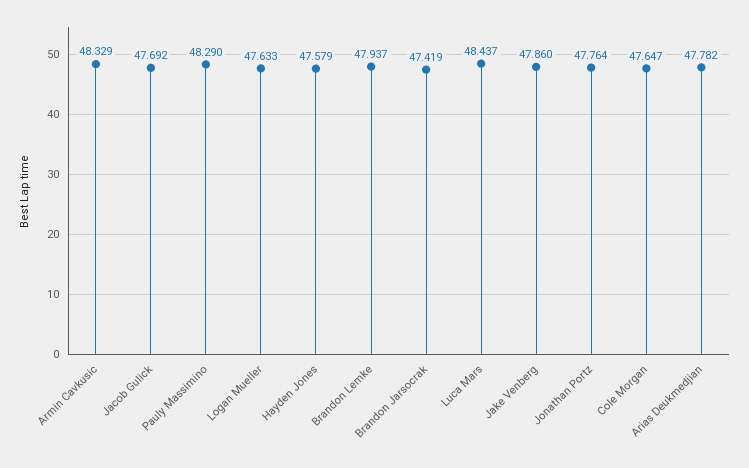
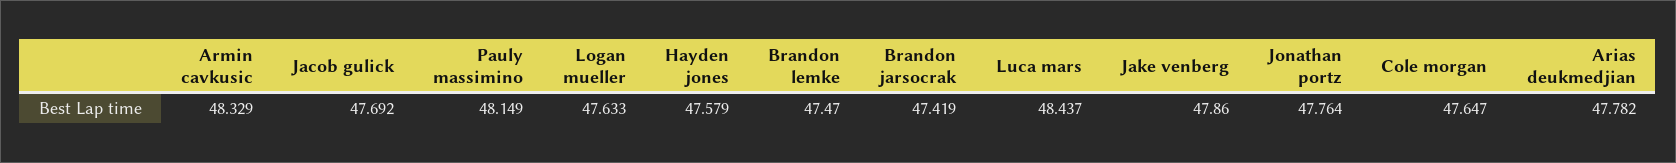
  {
    "Armin Cavkusic": 48.329,
    "Jacob Gulick": 47.692,
-   "Pauly Massimino": 48.29,
+   "Pauly Massimino": 48.149,
    "Logan Mueller": 47.633,
    "Hayden Jones": 47.579,
-   "Brandon Lemke": 47.937,
+   "Brandon Lemke": 47.47,
    "Brandon Jarsocrak": 47.419,
    "Luca Mars": 48.437,
    "Jake Venberg": 47.86,
    "Jonathan Portz": 47.764,
    "Cole Morgan": 47.647,
    "Arias Deukmedjian": 47.782
  }

